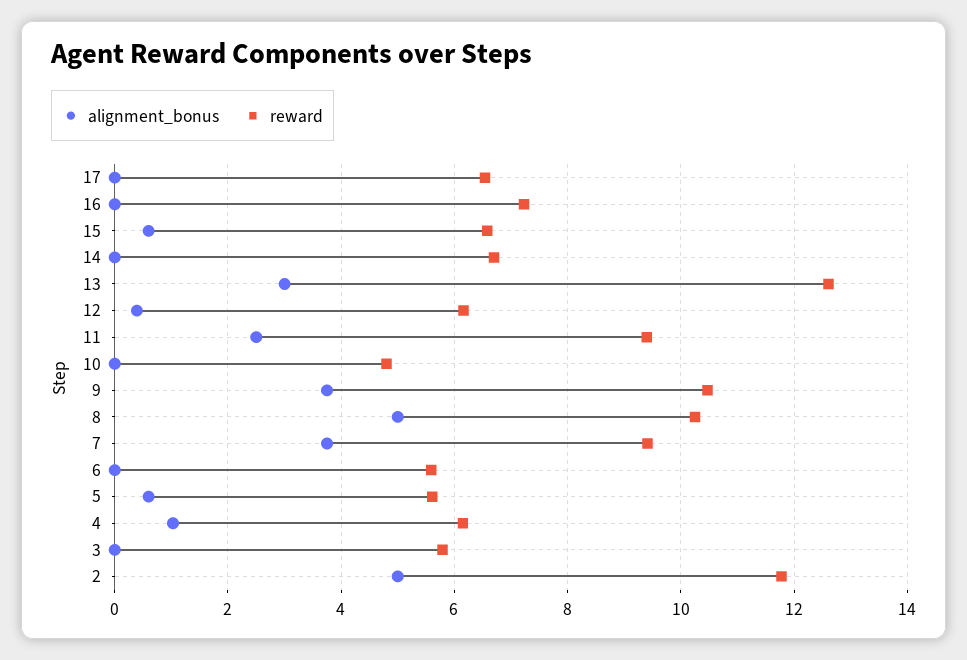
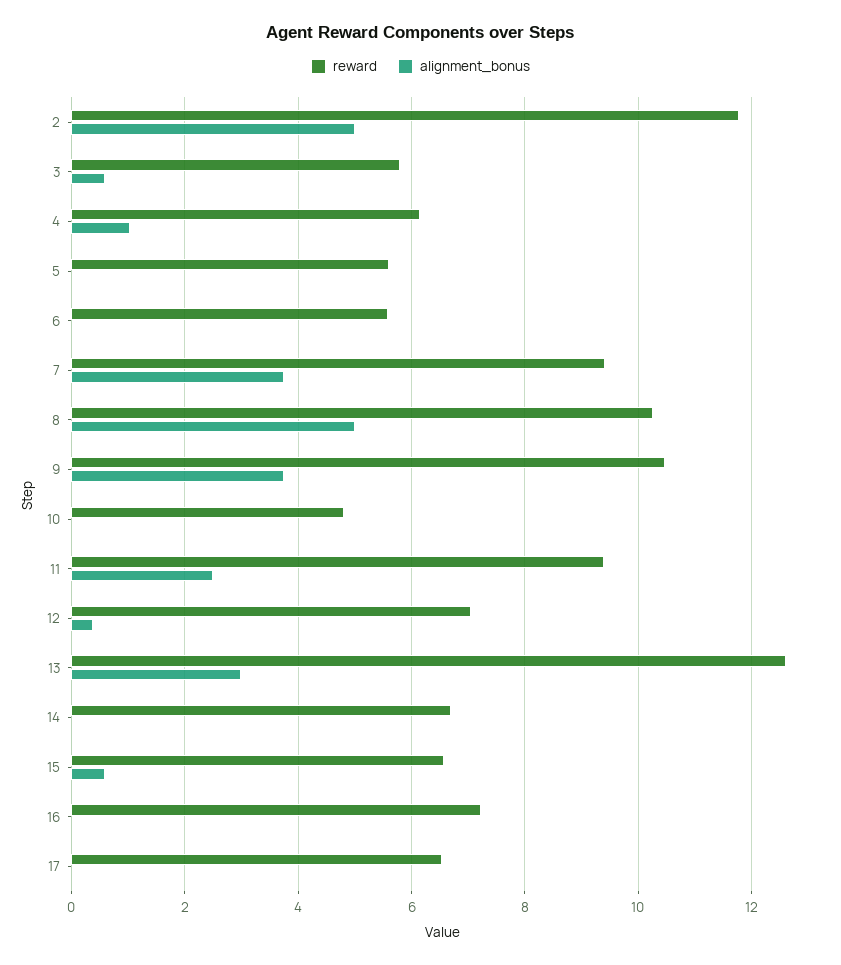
  {
    "alignment_bonus": {
      "17": 0,
      "16": 0,
      "15": 0.6,
      "14": 0,
      "13": 3,
      "12": 0.4,
      "11": 2.6,
      "10": 0,
      "9": 3.8,
      "8": 5,
      "7": 3.8,
      "6": 0,
-     "5": 0.6,
+     "5": 0,
      "4": 1,
-     "3": 0,
+     "3": 0.6,
      "2": 5
    },
    "reward": {
      "17": 6.6,
      "16": 7.2,
      "15": 6.6,
      "14": 6.8,
      "13": 12.6,
-     "12": 6.2,
+     "12": 7,
      "11": 9.4,
      "10": 4.8,
      "9": 10.4,
      "8": 10.2,
      "7": 9.4,
      "6": 5.6,
      "5": 5.6,
      "4": 6.2,
      "3": 5.8,
      "2": 11.8
    }
  }

